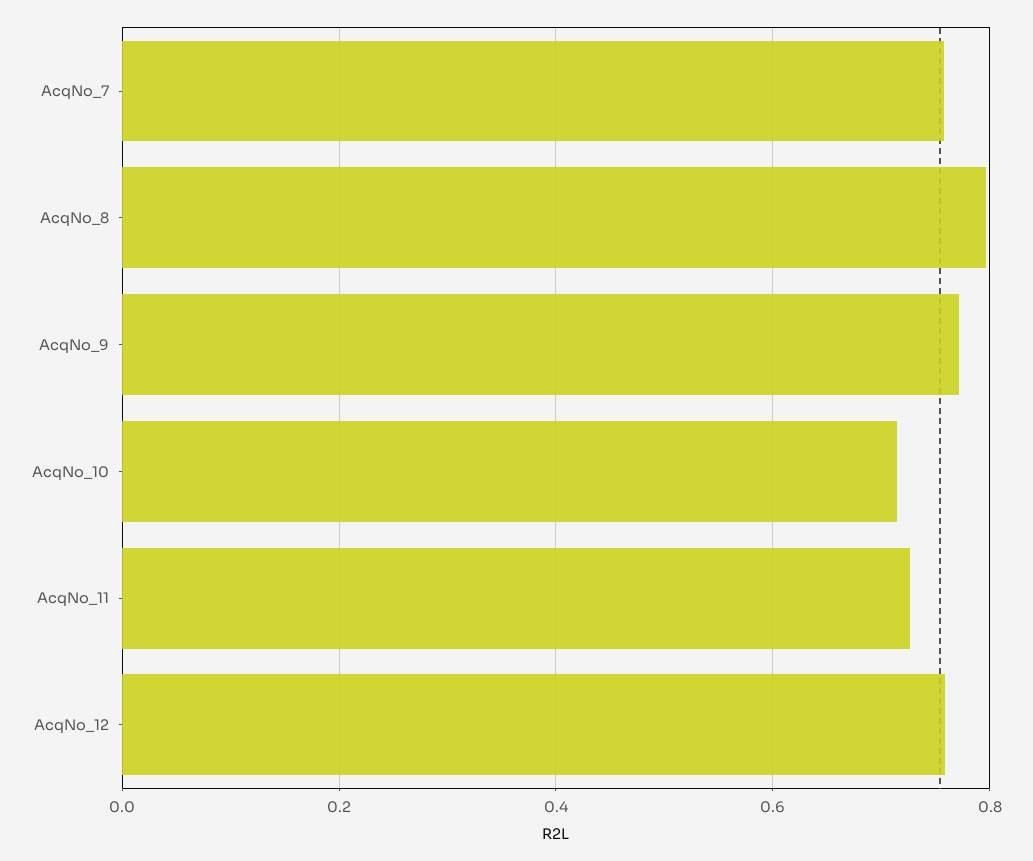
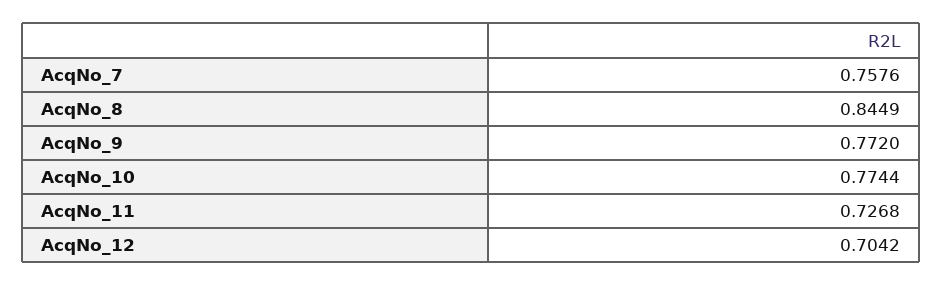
  {
    "AcqNo_7": 0.7576,
-   "AcqNo_8": 0.8,
+   "AcqNo_8": 0.8449,
    "AcqNo_9": 0.772,
-   "AcqNo_10": 0.72,
+   "AcqNo_10": 0.7744,
    "AcqNo_11": 0.7268,
-   "AcqNo_12": 0.76
+   "AcqNo_12": 0.7042
  }

